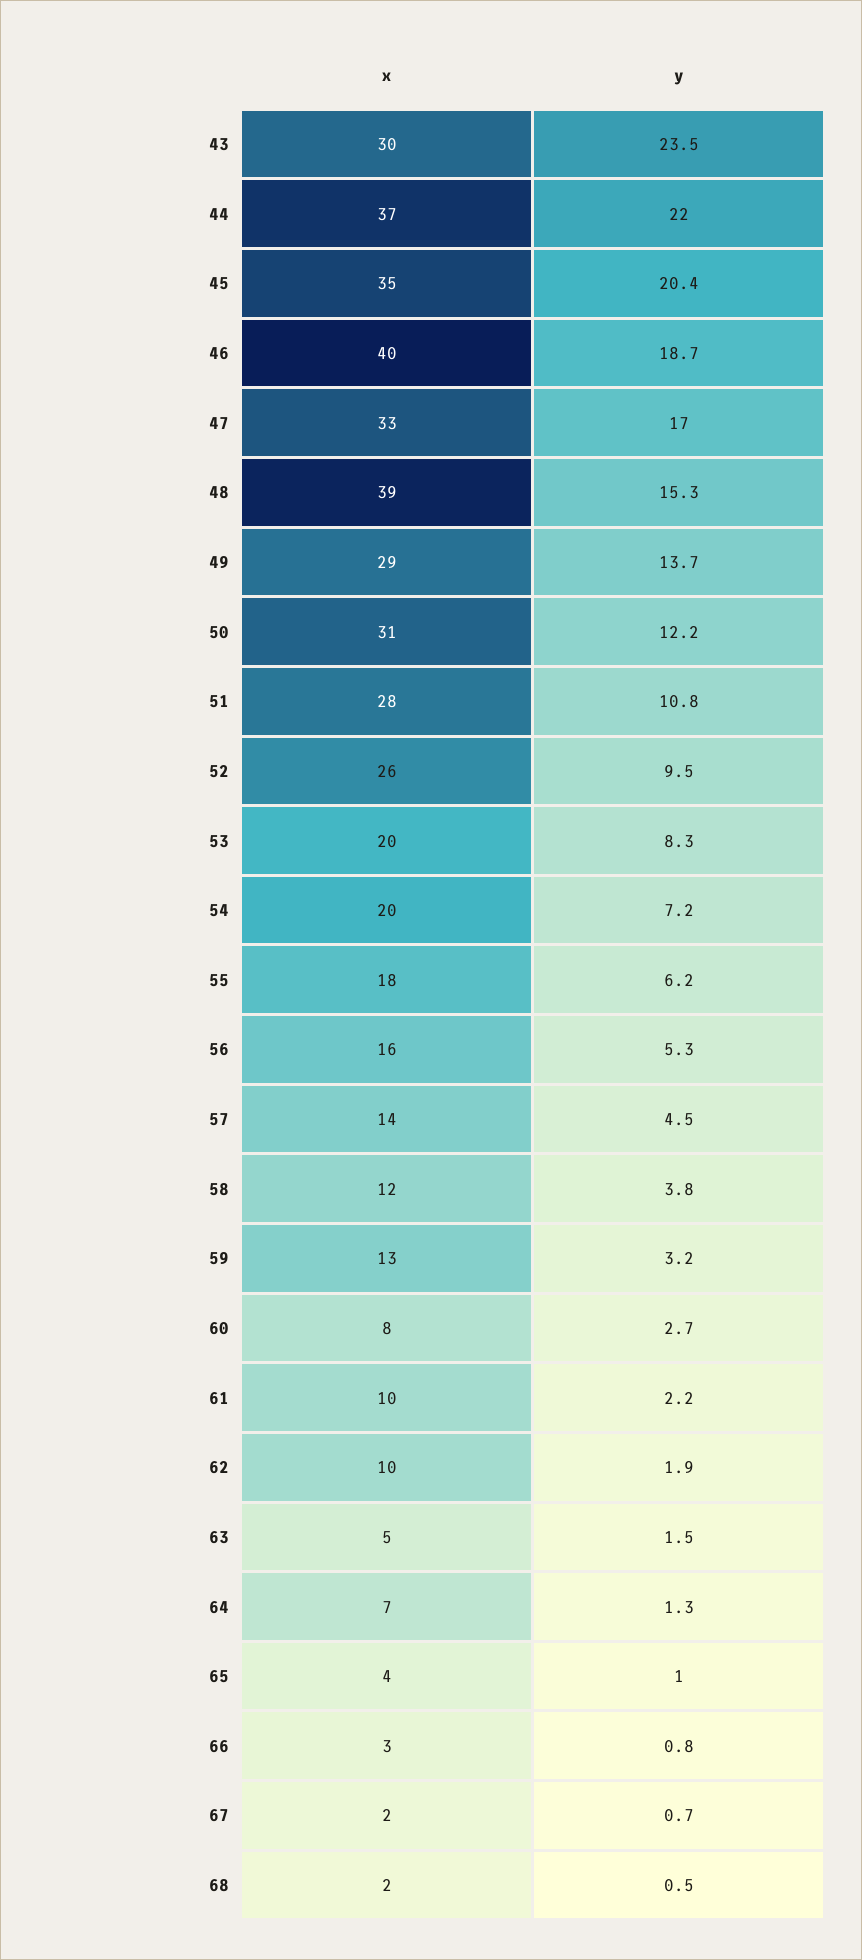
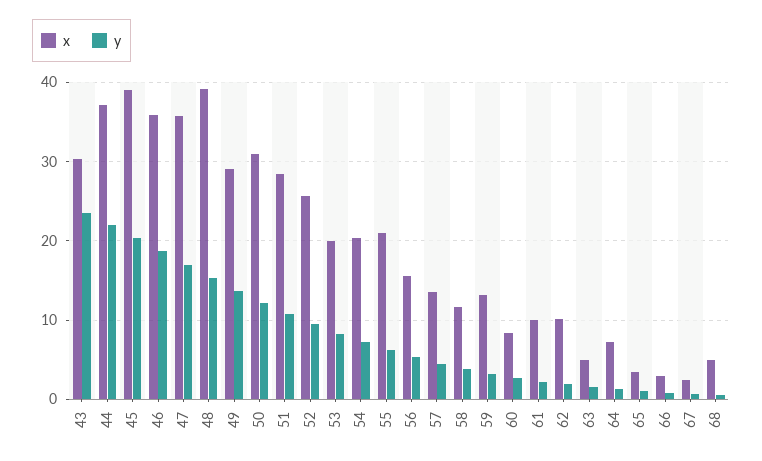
  {
    "x": {
      "43": 30,
      "44": 37,
-     "45": 35,
+     "45": 39,
-     "46": 40,
+     "46": 36,
-     "47": 33,
+     "47": 36,
      "48": 39,
      "49": 29,
      "50": 31,
      "51": 28,
      "52": 26,
      "53": 20,
      "54": 20,
-     "55": 18,
+     "55": 21,
      "56": 16,
      "57": 14,
      "58": 12,
      "59": 13,
      "60": 8,
      "61": 10,
      "62": 10,
      "63": 5,
      "64": 7,
      "65": 4,
      "66": 3,
      "67": 2,
-     "68": 2
+     "68": 5
    },
    "y": {
      "43": 23.5,
      "44": 22,
      "45": 20.4,
      "46": 18.7,
      "47": 17,
      "48": 15.3,
      "49": 13.7,
      "50": 12.2,
      "51": 10.8,
      "52": 9.5,
      "53": 8.3,
      "54": 7.2,
      "55": 6.2,
      "56": 5.3,
      "57": 4.5,
      "58": 3.8,
      "59": 3.2,
      "60": 2.7,
      "61": 2.2,
      "62": 1.9,
      "63": 1.5,
      "64": 1.3,
      "65": 1,
      "66": 0.8,
      "67": 0.7,
      "68": 0.5
    }
  }

